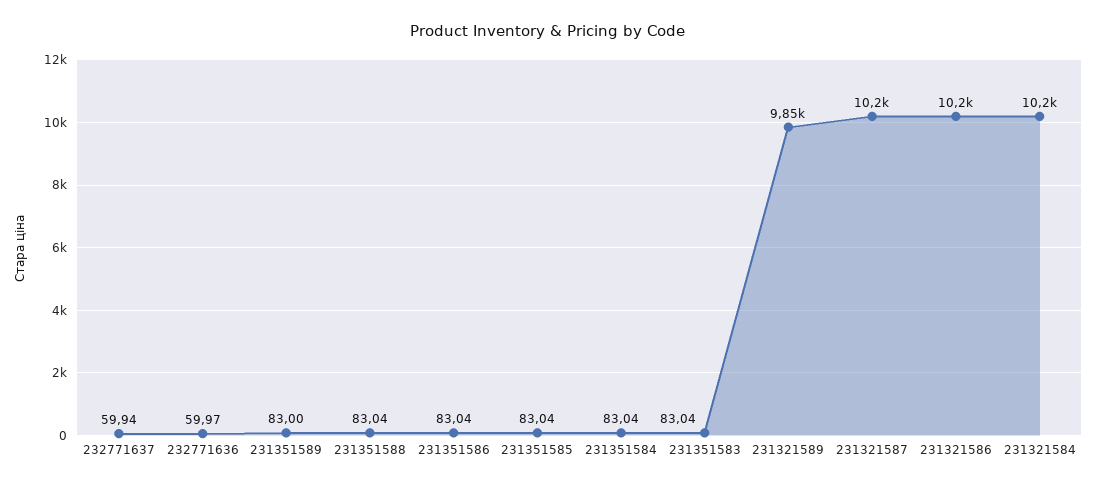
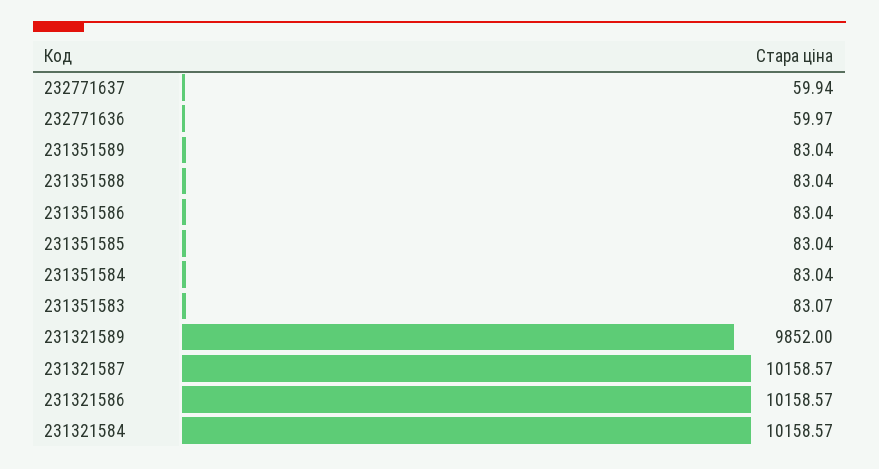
  {
    "232771637": 59.94,
    "232771636": 59.97,
-   "231351589": 83,
+   "231351589": 83.04,
    "231351588": 83.04,
    "231351586": 83.04,
    "231351585": 83.04,
    "231351584": 83.04,
-   "231351583": 83.04,
+   "231351583": 83.07,
    "231321589": 9852,
    "231321587": 10158.57,
    "231321586": 10158.57,
    "231321584": 10158.57
  }

